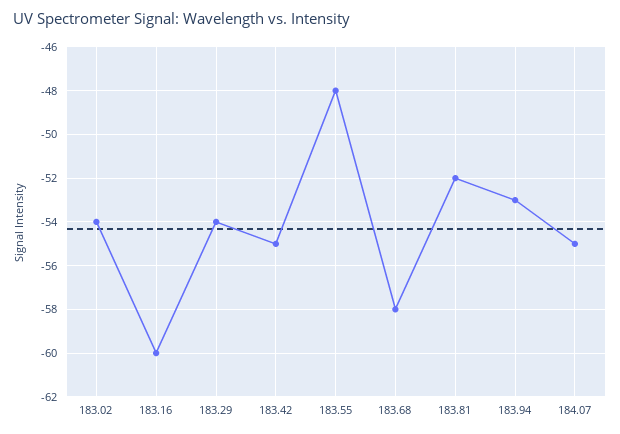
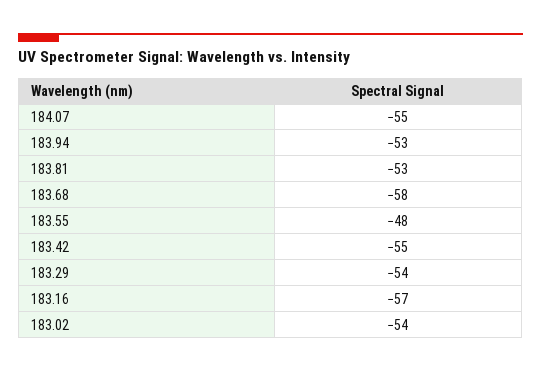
  {
    "183.02": -54,
-   "183.16": -60,
+   "183.16": -57,
    "183.29": -54,
    "183.42": -55,
    "183.55": -48,
    "183.68": -58,
-   "183.81": -52,
+   "183.81": -53,
    "183.94": -53,
    "184.07": -55
  }

